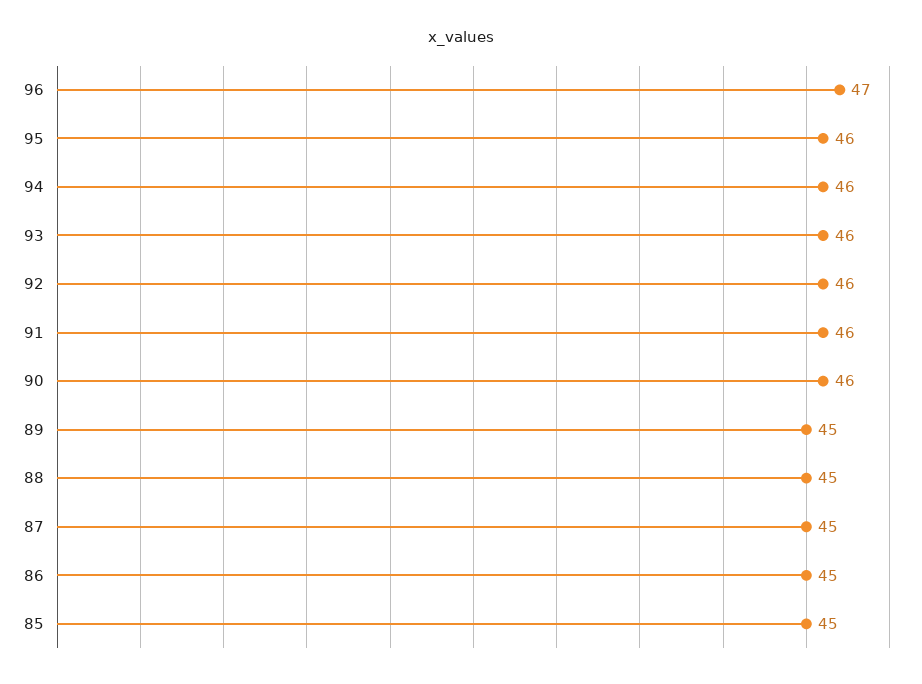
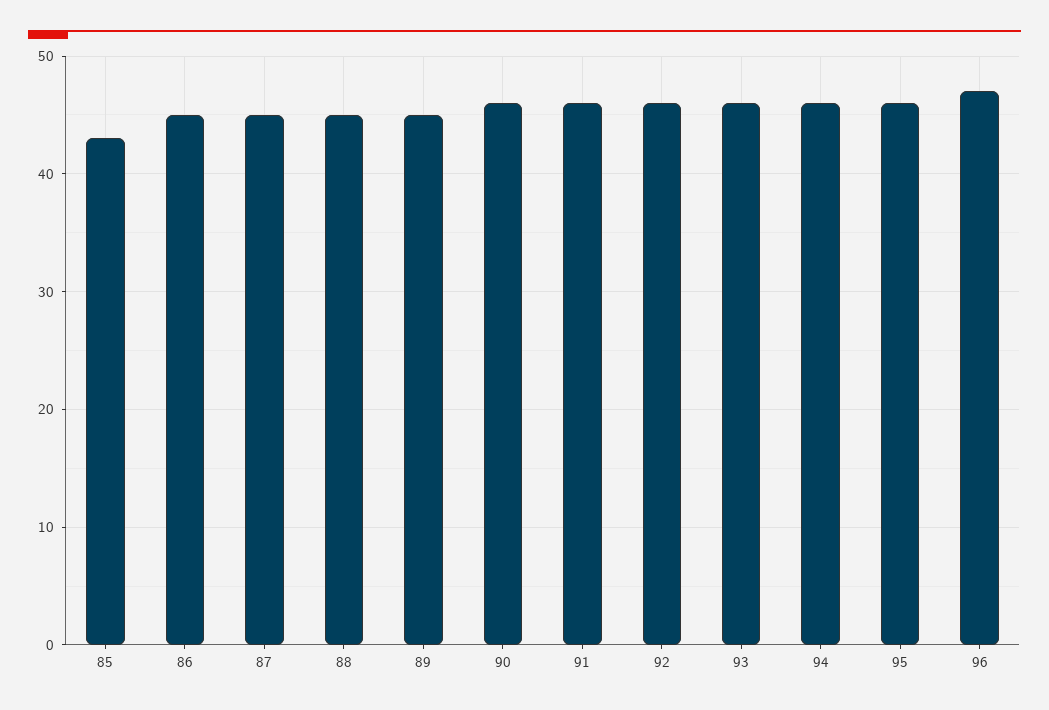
  {
    "96": 47,
    "95": 46,
    "94": 46,
    "93": 46,
    "92": 46,
    "91": 46,
    "90": 46,
    "89": 45,
    "88": 45,
    "87": 45,
    "86": 45,
-   "85": 45
+   "85": 43
  }

